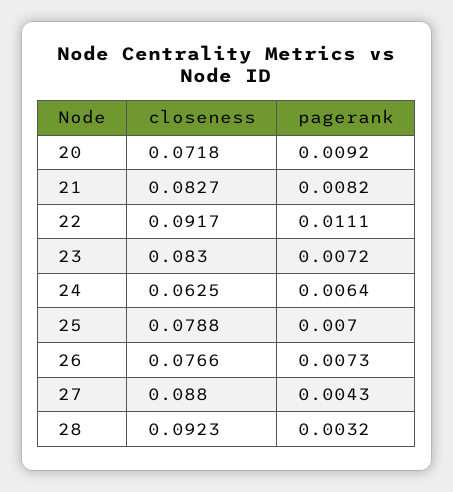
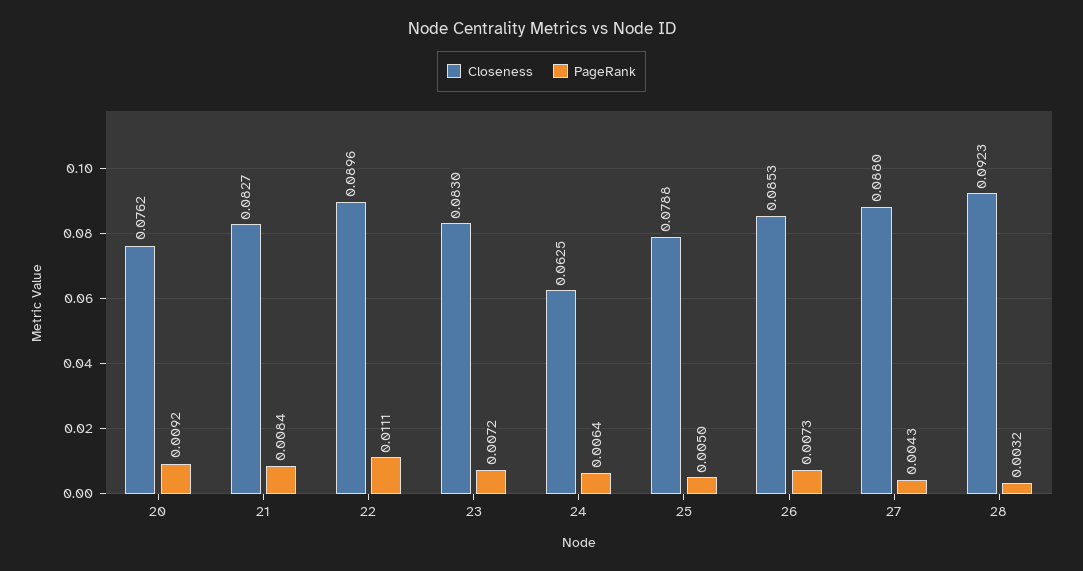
  {
    "closeness": {
-     "20": 0.0718,
+     "20": 0.0762,
      "21": 0.0827,
-     "22": 0.0917,
+     "22": 0.0896,
      "23": 0.083,
      "24": 0.0625,
      "25": 0.0788,
-     "26": 0.0766,
+     "26": 0.0853,
      "27": 0.088,
      "28": 0.0923
    },
    "pagerank": {
      "20": 0.0092,
-     "21": 0.0082,
+     "21": 0.0084,
      "22": 0.0111,
      "23": 0.0072,
      "24": 0.0064,
-     "25": 0.007,
+     "25": 0.005,
      "26": 0.0073,
      "27": 0.0043,
      "28": 0.0032
    }
  }

